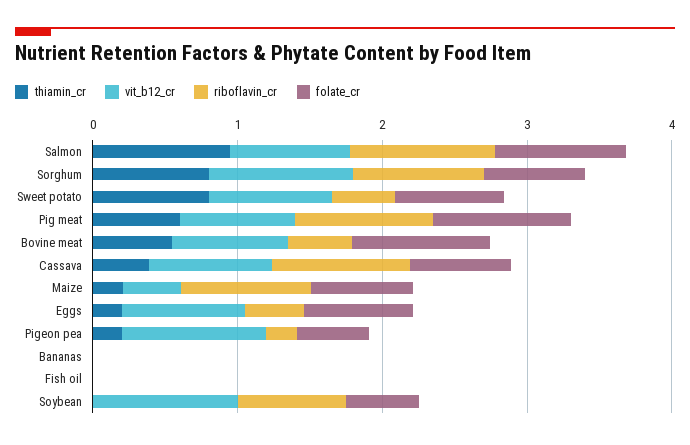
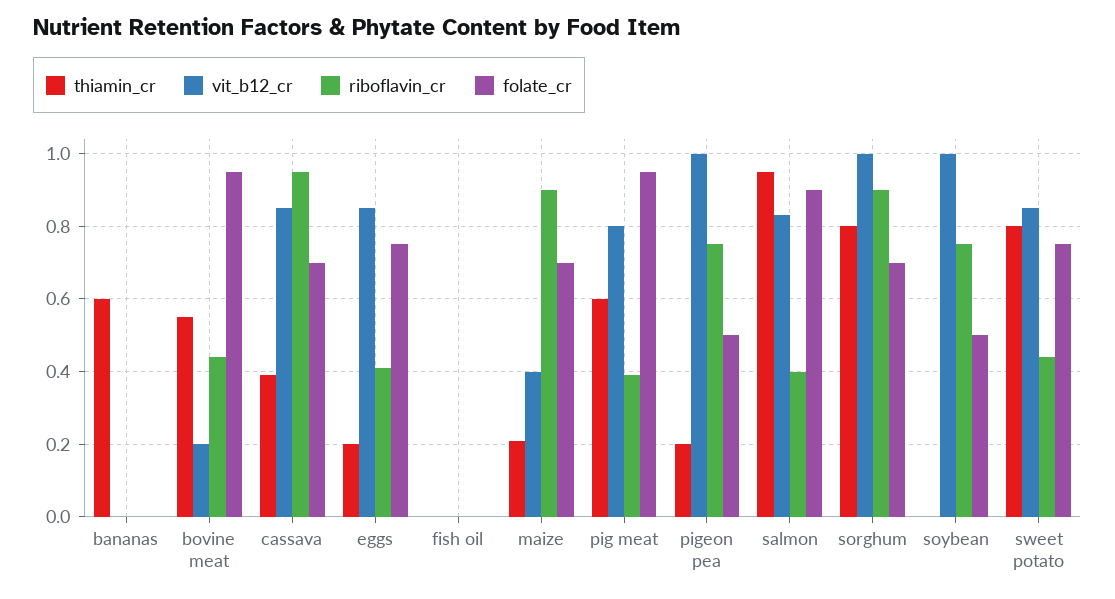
  {
    "thiamin_cr": {
      "Salmon": 0.95,
      "Sorghum": 0.8,
      "Sweet potato": 0.8,
      "Pig meat": 0.6,
      "Bovine meat": 0.55,
      "Cassava": 0.4,
      "Maize": 0.2,
      "Eggs": 0.2,
      "Pigeon pea": 0.2,
-     "Bananas": 0,
+     "Bananas": 0.6,
      "Fish oil": 0,
      "Soybean": 0
    },
    "vit_b12_cr": {
      "Salmon": 0.85,
      "Sorghum": 1,
      "Sweet potato": 0.85,
      "Pig meat": 0.8,
-     "Bovine meat": 0.8,
+     "Bovine meat": 0.2,
      "Cassava": 0.85,
      "Maize": 0.4,
      "Eggs": 0.85,
      "Pigeon pea": 1,
      "Bananas": 0,
      "Fish oil": 0,
      "Soybean": 1
    },
    "riboflavin_cr": {
-     "Salmon": 1,
+     "Salmon": 0.4,
      "Sorghum": 0.9,
      "Sweet potato": 0.45,
-     "Pig meat": 1,
+     "Pig meat": 0.4,
      "Bovine meat": 0.45,
      "Cassava": 0.95,
      "Maize": 0.9,
      "Eggs": 0.4,
-     "Pigeon pea": 0.2,
+     "Pigeon pea": 0.75,
      "Bananas": 0,
      "Fish oil": 0,
      "Soybean": 0.75
    },
    "folate_cr": {
      "Salmon": 0.9,
      "Sorghum": 0.7,
      "Sweet potato": 0.75,
      "Pig meat": 0.95,
      "Bovine meat": 0.95,
      "Cassava": 0.7,
      "Maize": 0.7,
      "Eggs": 0.75,
      "Pigeon pea": 0.5,
      "Bananas": 0,
      "Fish oil": 0,
      "Soybean": 0.5
    }
  }

